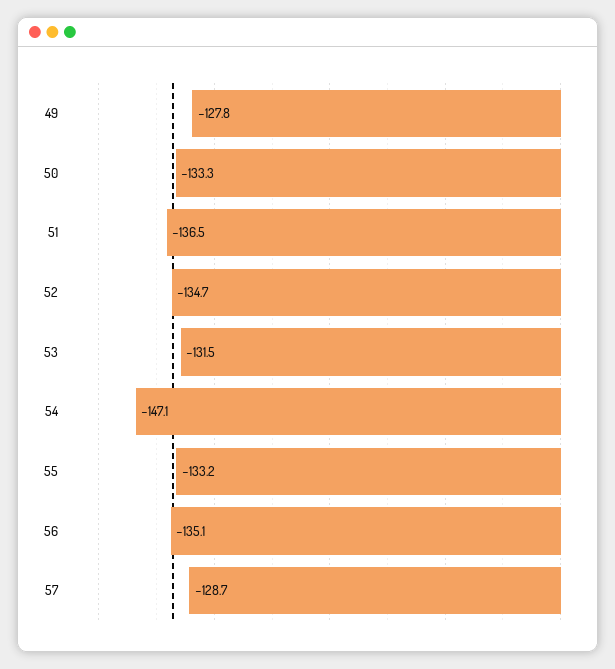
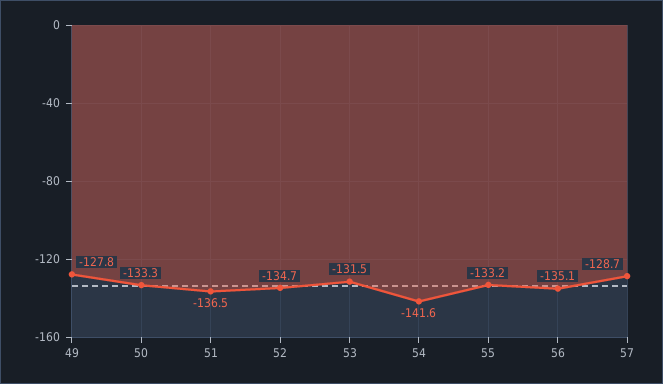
  {
    "49": -127.8,
    "50": -133.3,
    "51": -136.5,
    "52": -134.7,
    "53": -131.5,
-   "54": -147.1,
+   "54": -141.6,
    "55": -133.2,
    "56": -135.1,
    "57": -128.7
  }

